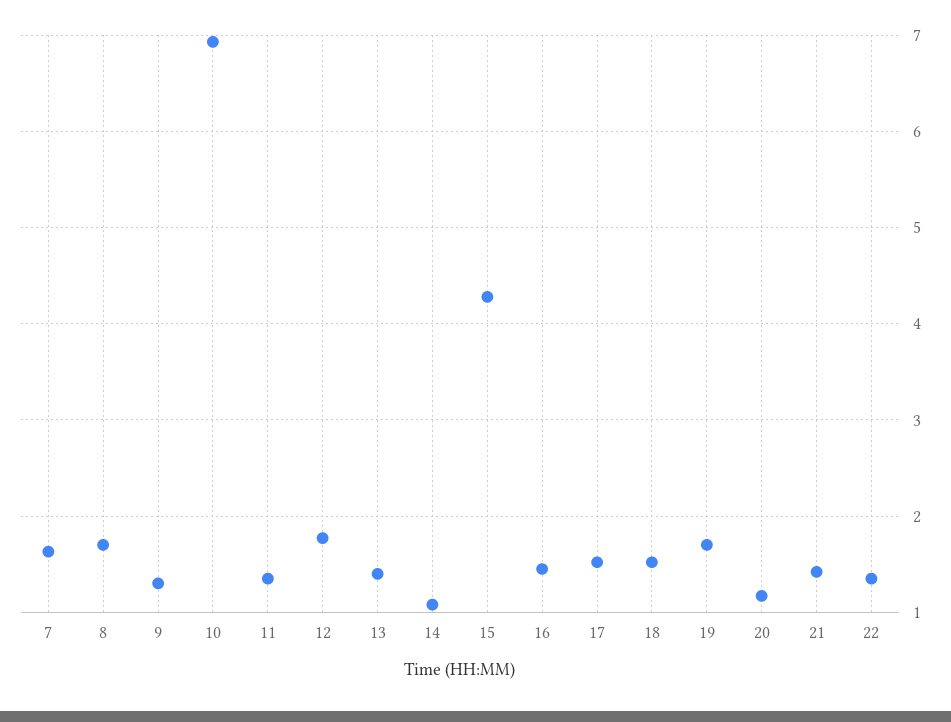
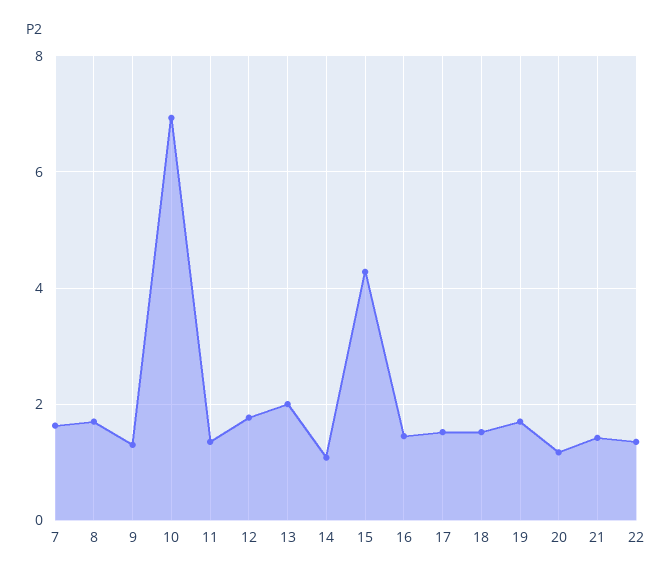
  {
    "7": 1.6,
    "8": 1.7,
    "9": 1.3,
    "10": 6.9,
    "11": 1.4,
    "12": 1.8,
-   "13": 1.4,
+   "13": 2,
    "14": 1.1,
    "15": 4.3,
    "16": 1.5,
    "17": 1.5,
    "18": 1.5,
    "19": 1.7,
    "20": 1.2,
    "21": 1.4,
    "22": 1.4
  }

